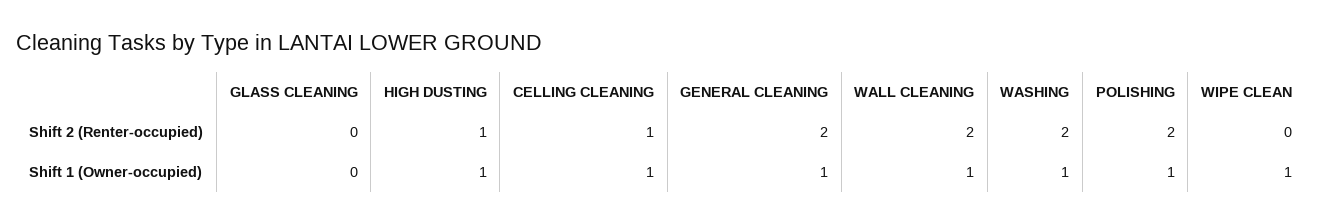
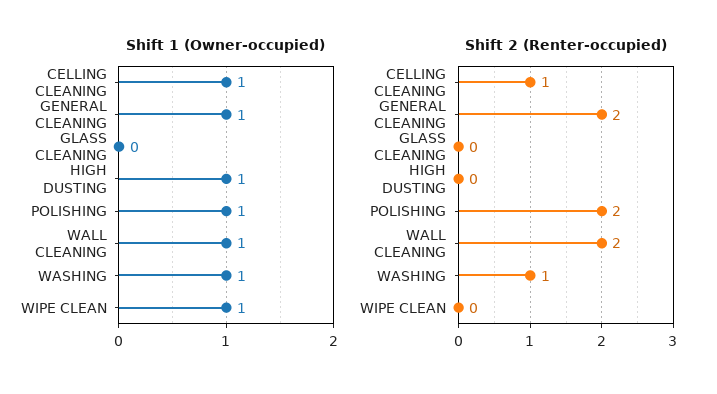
  {
    "Shift 2 (Renter-occupied)": {
      "GLASS CLEANING": 0,
-     "HIGH DUSTING": 1,
+     "HIGH DUSTING": 0,
      "CELLING CLEANING": 1,
      "GENERAL CLEANING": 2,
      "WALL CLEANING": 2,
-     "WASHING": 2,
+     "WASHING": 1,
      "POLISHING": 2,
      "WIPE CLEAN": 0
    },
    "Shift 1 (Owner-occupied)": {
      "GLASS CLEANING": 0,
      "HIGH DUSTING": 1,
      "CELLING CLEANING": 1,
      "GENERAL CLEANING": 1,
      "WALL CLEANING": 1,
      "WASHING": 1,
      "POLISHING": 1,
      "WIPE CLEAN": 1
    }
  }

